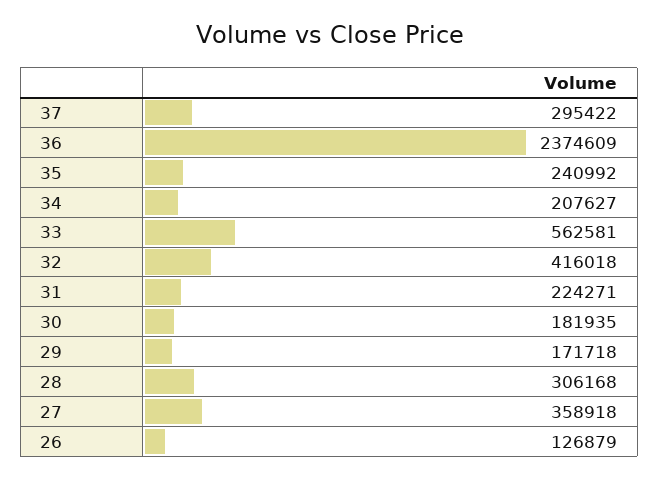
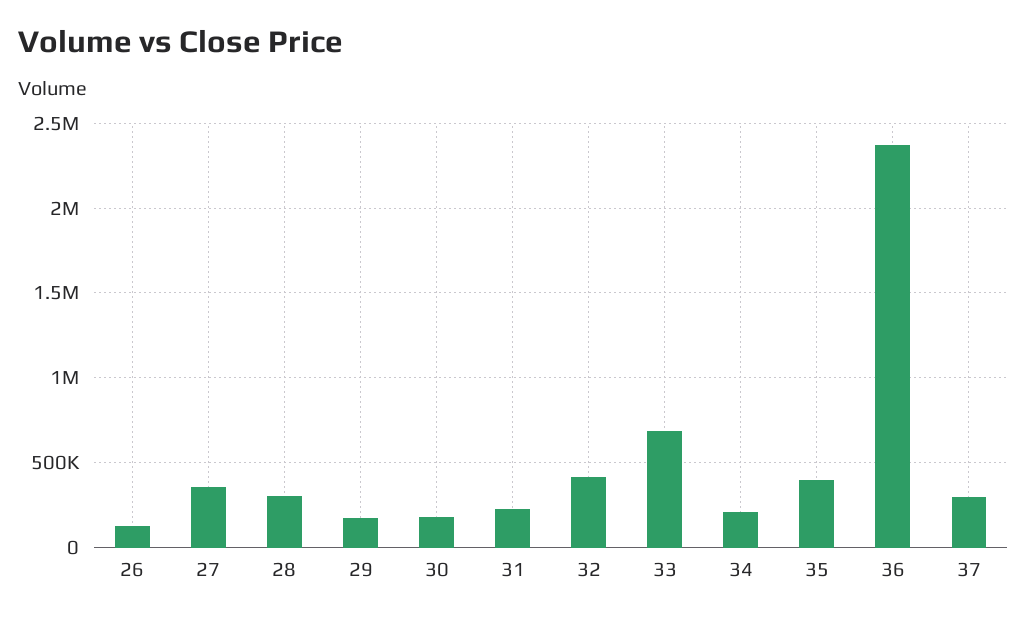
  {
    "37": 295422,
    "36": 2374609,
-   "35": 240992,
+   "35": 400000,
    "34": 207627,
-   "33": 562581,
+   "33": 700000,
    "32": 416018,
    "31": 224271,
    "30": 181935,
    "29": 171718,
    "28": 306168,
    "27": 358918,
    "26": 126879
  }

